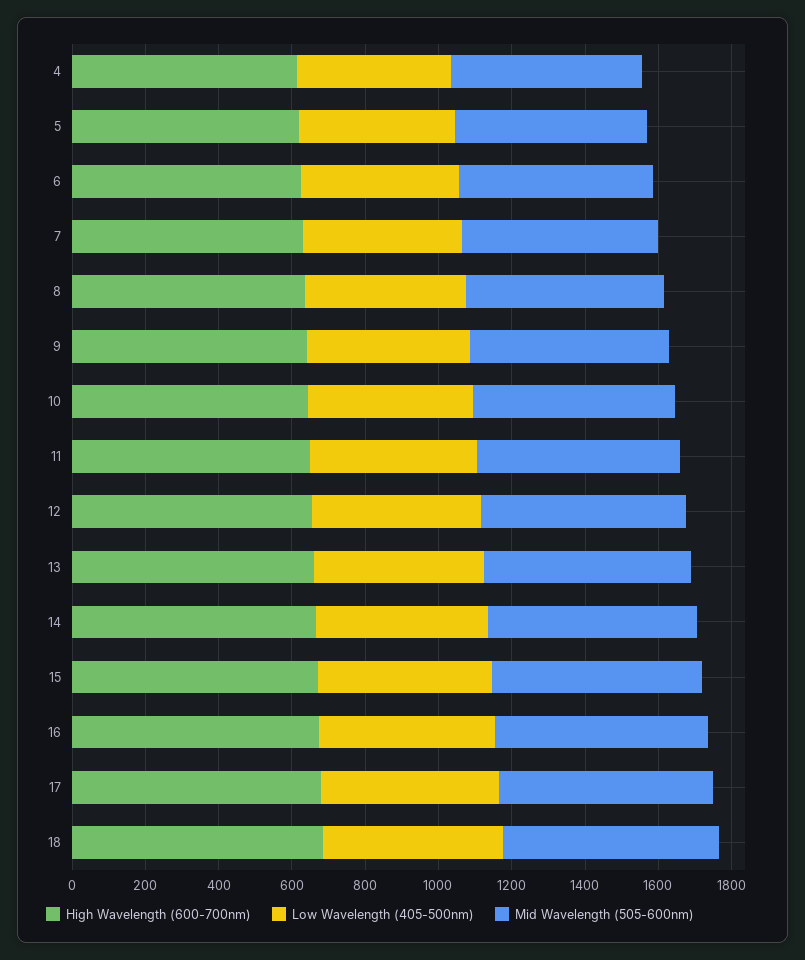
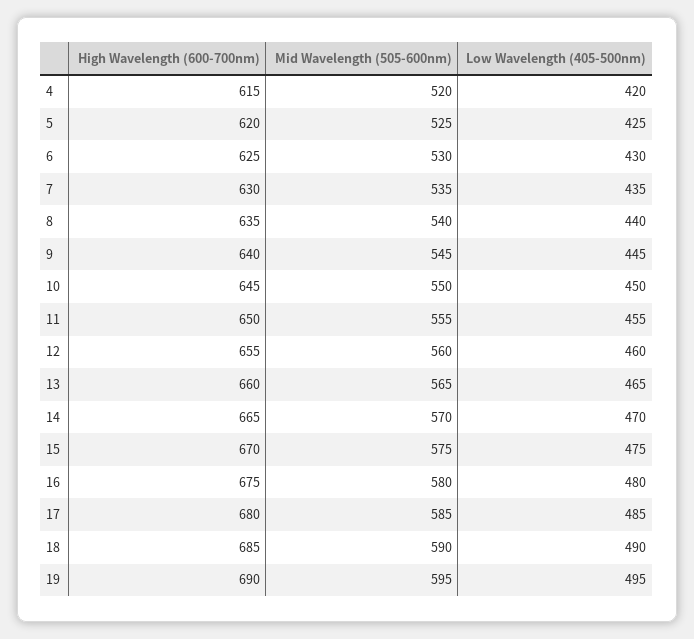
  {
    "High Wavelength (600-700nm)": {
      "4": 615,
      "5": 620,
      "6": 625,
      "7": 630,
      "8": 635,
      "9": 640,
      "10": 645,
      "11": 650,
      "12": 655,
      "13": 660,
      "14": 665,
      "15": 670,
      "16": 675,
      "17": 680,
-     "18": 685
+     "18": 685,
+     "19": 690
    },
    "Low Wavelength (405-500nm)": {
      "4": 420,
      "5": 425,
      "6": 430,
      "7": 435,
      "8": 440,
      "9": 445,
      "10": 450,
      "11": 455,
      "12": 460,
      "13": 465,
      "14": 470,
      "15": 475,
      "16": 480,
      "17": 485,
-     "18": 490
+     "18": 490,
+     "19": 495
    },
    "Mid Wavelength (505-600nm)": {
      "4": 520,
      "5": 525,
      "6": 530,
      "7": 535,
      "8": 540,
      "9": 545,
      "10": 550,
      "11": 555,
      "12": 560,
      "13": 565,
      "14": 570,
      "15": 575,
      "16": 580,
      "17": 585,
-     "18": 590
+     "18": 590,
+     "19": 595
    }
  }

